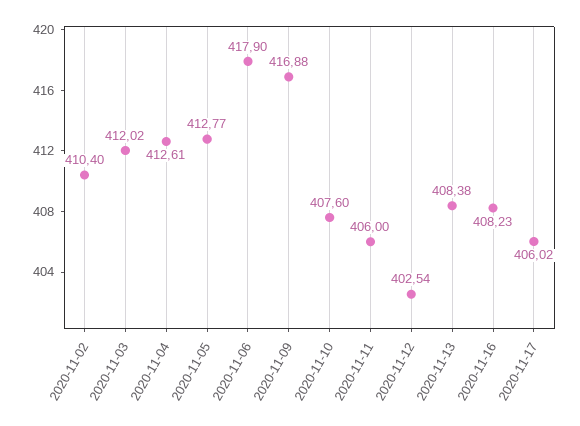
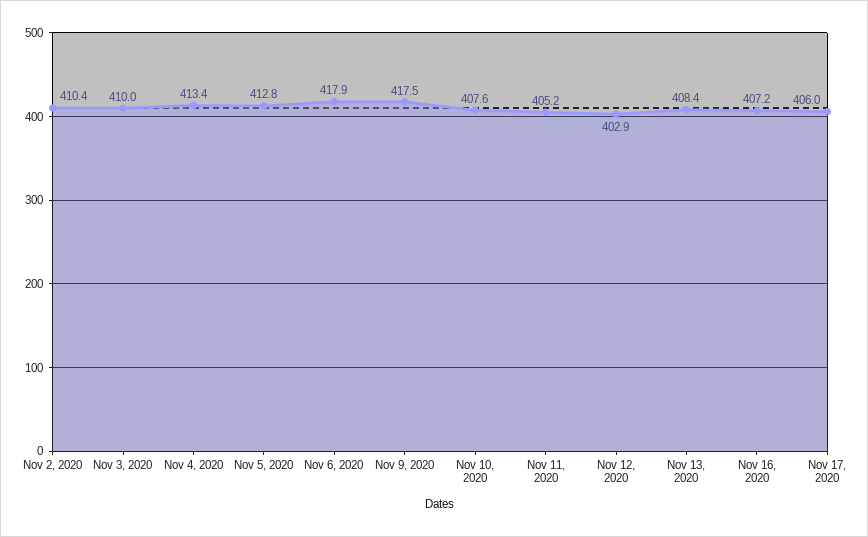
  {
    "2020-11-02": 410.4,
-   "2020-11-03": 412.02,
+   "2020-11-03": 410,
-   "2020-11-04": 412.61,
+   "2020-11-04": 413.4,
    "2020-11-05": 412.77,
    "2020-11-06": 417.9,
-   "2020-11-09": 416.88,
+   "2020-11-09": 417.5,
    "2020-11-10": 407.6,
-   "2020-11-11": 406,
+   "2020-11-11": 405.2,
-   "2020-11-12": 402.54,
+   "2020-11-12": 402.9,
    "2020-11-13": 408.38,
-   "2020-11-16": 408.23,
+   "2020-11-16": 407.2,
    "2020-11-17": 406.02
  }

